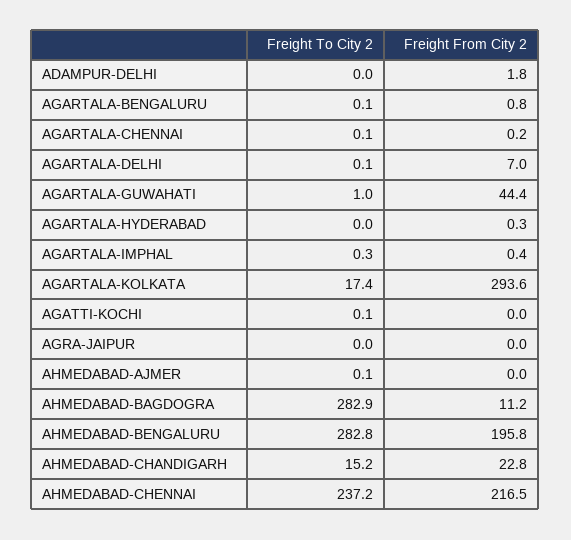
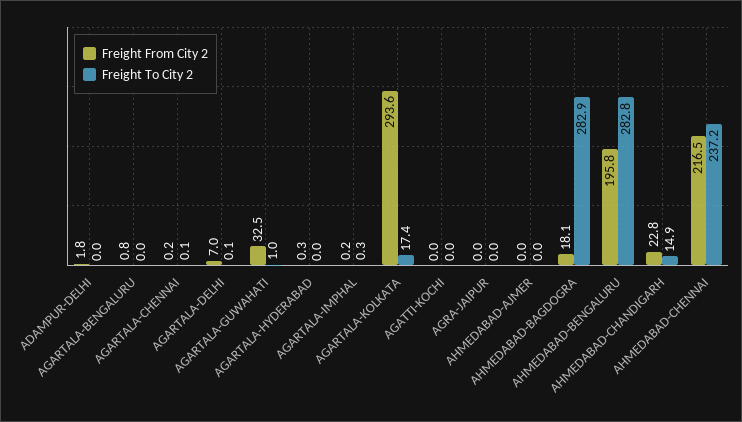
  {
    "Freight To City 2": {
      "ADAMPUR-DELHI": 0,
-     "AGARTALA-BENGALURU": 0.1,
+     "AGARTALA-BENGALURU": 0,
      "AGARTALA-CHENNAI": 0.1,
      "AGARTALA-DELHI": 0.1,
      "AGARTALA-GUWAHATI": 1,
      "AGARTALA-HYDERABAD": 0,
      "AGARTALA-IMPHAL": 0.3,
      "AGARTALA-KOLKATA": 17.4,
-     "AGATTI-KOCHI": 0.1,
+     "AGATTI-KOCHI": 0,
      "AGRA-JAIPUR": 0,
-     "AHMEDABAD-AJMER": 0.1,
+     "AHMEDABAD-AJMER": 0,
      "AHMEDABAD-BAGDOGRA": 282.9,
      "AHMEDABAD-BENGALURU": 282.8,
-     "AHMEDABAD-CHANDIGARH": 15.2,
+     "AHMEDABAD-CHANDIGARH": 14.9,
      "AHMEDABAD-CHENNAI": 237.2
    },
    "Freight From City 2": {
      "ADAMPUR-DELHI": 1.8,
      "AGARTALA-BENGALURU": 0.8,
      "AGARTALA-CHENNAI": 0.2,
      "AGARTALA-DELHI": 7,
-     "AGARTALA-GUWAHATI": 44.4,
+     "AGARTALA-GUWAHATI": 32.5,
      "AGARTALA-HYDERABAD": 0.3,
-     "AGARTALA-IMPHAL": 0.4,
+     "AGARTALA-IMPHAL": 0.2,
      "AGARTALA-KOLKATA": 293.6,
      "AGATTI-KOCHI": 0,
      "AGRA-JAIPUR": 0,
      "AHMEDABAD-AJMER": 0,
-     "AHMEDABAD-BAGDOGRA": 11.2,
+     "AHMEDABAD-BAGDOGRA": 18.1,
      "AHMEDABAD-BENGALURU": 195.8,
      "AHMEDABAD-CHANDIGARH": 22.8,
      "AHMEDABAD-CHENNAI": 216.5
    }
  }

